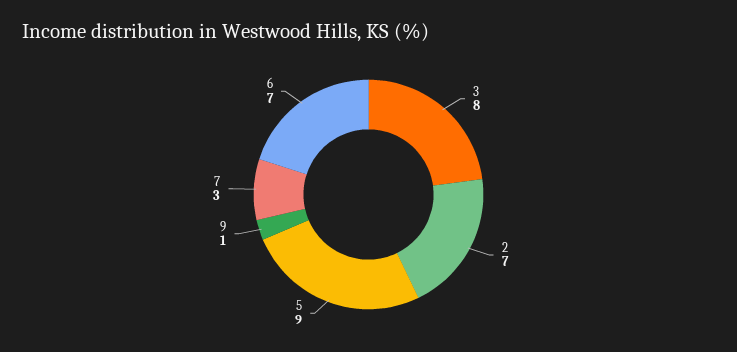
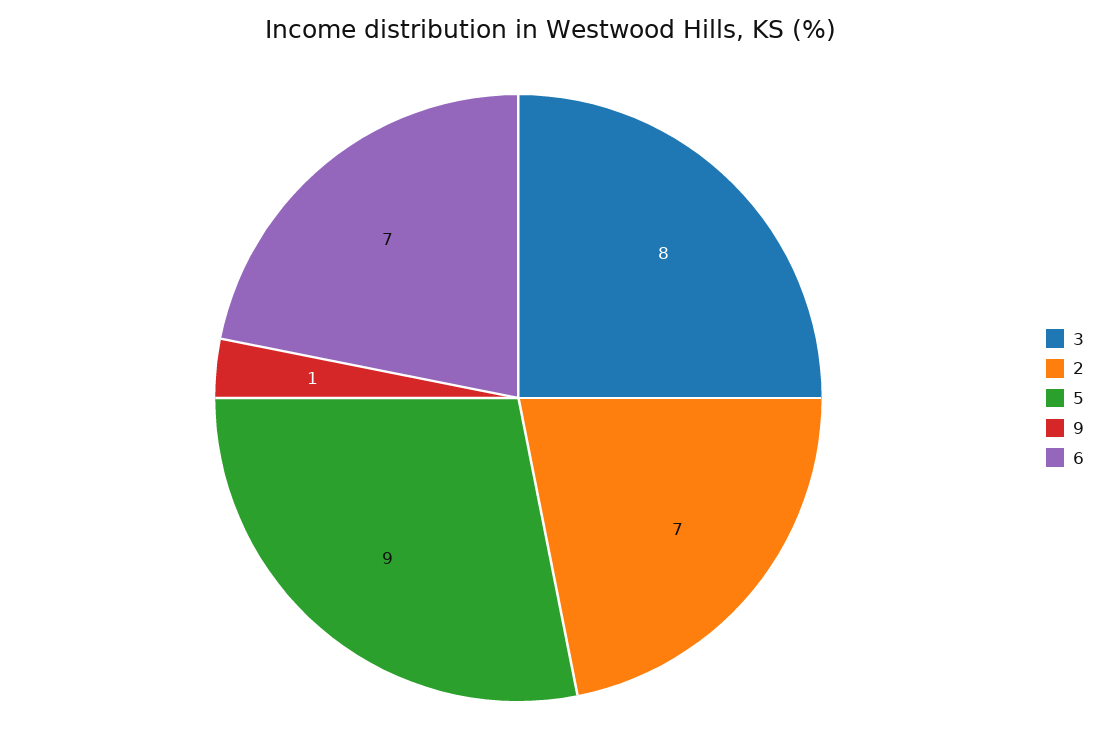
  {
    "3": 8,
    "2": 7,
    "5": 9,
    "9": 1,
-   "7": 3,
    "6": 7
  }

